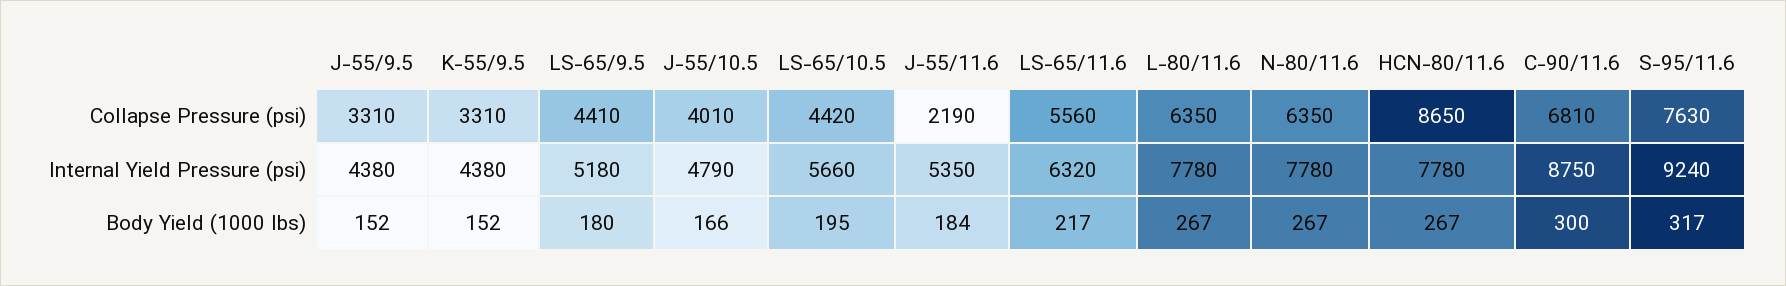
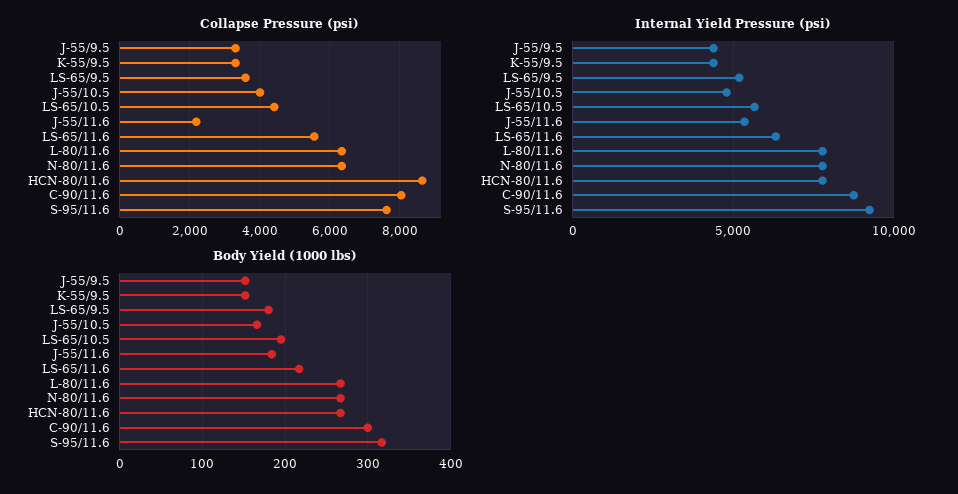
  {
    "Collapse Pressure (psi)": {
      "J-55/9.5": 3310,
      "K-55/9.5": 3310,
-     "LS-65/9.5": 4410,
+     "LS-65/9.5": 3600,
      "J-55/10.5": 4010,
      "LS-65/10.5": 4420,
      "J-55/11.6": 2190,
      "LS-65/11.6": 5560,
      "L-80/11.6": 6350,
      "N-80/11.6": 6350,
      "HCN-80/11.6": 8650,
-     "C-90/11.6": 6810,
+     "C-90/11.6": 8000,
      "S-95/11.6": 7630
    },
    "Internal Yield Pressure (psi)": {
      "J-55/9.5": 4380,
      "K-55/9.5": 4380,
      "LS-65/9.5": 5180,
      "J-55/10.5": 4790,
      "LS-65/10.5": 5660,
      "J-55/11.6": 5350,
      "LS-65/11.6": 6320,
      "L-80/11.6": 7780,
      "N-80/11.6": 7780,
      "HCN-80/11.6": 7780,
      "C-90/11.6": 8750,
      "S-95/11.6": 9240
    },
    "Body Yield (1000 lbs)": {
      "J-55/9.5": 152,
      "K-55/9.5": 152,
      "LS-65/9.5": 180,
      "J-55/10.5": 166,
      "LS-65/10.5": 195,
      "J-55/11.6": 184,
      "LS-65/11.6": 217,
      "L-80/11.6": 267,
      "N-80/11.6": 267,
      "HCN-80/11.6": 267,
      "C-90/11.6": 300,
      "S-95/11.6": 317
    }
  }

